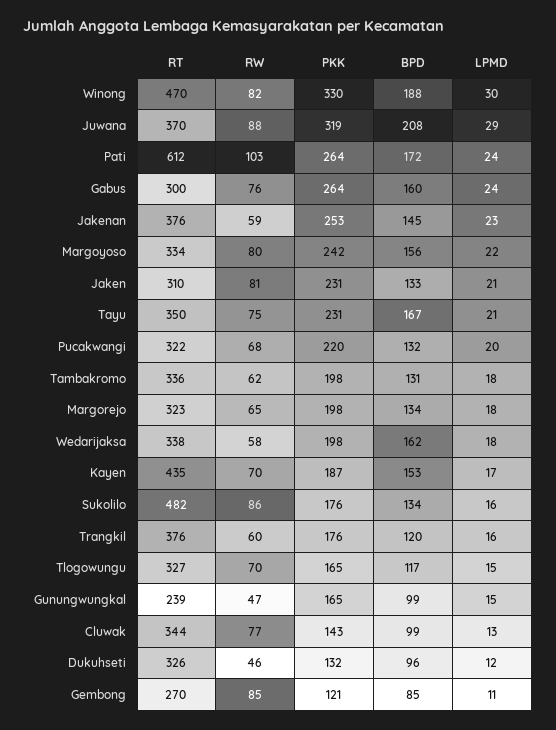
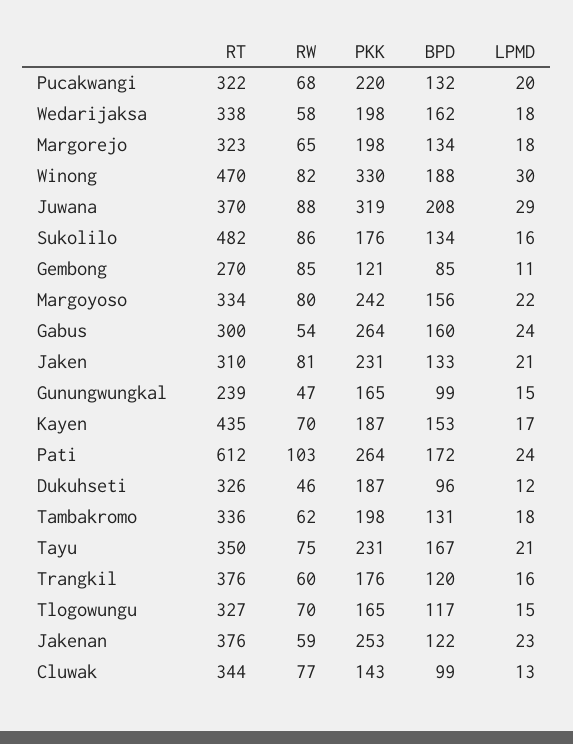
  {
    "RT": {
      "Winong": 470,
      "Juwana": 370,
      "Pati": 612,
      "Gabus": 300,
      "Jakenan": 376,
      "Margoyoso": 334,
      "Jaken": 310,
      "Tayu": 350,
      "Pucakwangi": 322,
      "Tambakromo": 336,
      "Margorejo": 323,
      "Wedarijaksa": 338,
      "Kayen": 435,
      "Sukolilo": 482,
      "Trangkil": 376,
      "Tlogowungu": 327,
      "Gunungwungkal": 239,
      "Cluwak": 344,
      "Dukuhseti": 326,
      "Gembong": 270
    },
    "RW": {
      "Winong": 82,
      "Juwana": 88,
      "Pati": 103,
-     "Gabus": 76,
+     "Gabus": 54,
      "Jakenan": 59,
      "Margoyoso": 80,
      "Jaken": 81,
      "Tayu": 75,
      "Pucakwangi": 68,
      "Tambakromo": 62,
      "Margorejo": 65,
      "Wedarijaksa": 58,
      "Kayen": 70,
      "Sukolilo": 86,
      "Trangkil": 60,
      "Tlogowungu": 70,
      "Gunungwungkal": 47,
      "Cluwak": 77,
      "Dukuhseti": 46,
      "Gembong": 85
    },
    "PKK": {
      "Winong": 330,
      "Juwana": 319,
      "Pati": 264,
      "Gabus": 264,
      "Jakenan": 253,
      "Margoyoso": 242,
      "Jaken": 231,
      "Tayu": 231,
      "Pucakwangi": 220,
      "Tambakromo": 198,
      "Margorejo": 198,
      "Wedarijaksa": 198,
      "Kayen": 187,
      "Sukolilo": 176,
      "Trangkil": 176,
      "Tlogowungu": 165,
      "Gunungwungkal": 165,
      "Cluwak": 143,
-     "Dukuhseti": 132,
+     "Dukuhseti": 187,
      "Gembong": 121
    },
    "BPD": {
      "Winong": 188,
      "Juwana": 208,
      "Pati": 172,
      "Gabus": 160,
-     "Jakenan": 145,
+     "Jakenan": 122,
      "Margoyoso": 156,
      "Jaken": 133,
      "Tayu": 167,
      "Pucakwangi": 132,
      "Tambakromo": 131,
      "Margorejo": 134,
      "Wedarijaksa": 162,
      "Kayen": 153,
      "Sukolilo": 134,
      "Trangkil": 120,
      "Tlogowungu": 117,
      "Gunungwungkal": 99,
      "Cluwak": 99,
      "Dukuhseti": 96,
      "Gembong": 85
    },
    "LPMD": {
      "Winong": 30,
      "Juwana": 29,
      "Pati": 24,
      "Gabus": 24,
      "Jakenan": 23,
      "Margoyoso": 22,
      "Jaken": 21,
      "Tayu": 21,
      "Pucakwangi": 20,
      "Tambakromo": 18,
      "Margorejo": 18,
      "Wedarijaksa": 18,
      "Kayen": 17,
      "Sukolilo": 16,
      "Trangkil": 16,
      "Tlogowungu": 15,
      "Gunungwungkal": 15,
      "Cluwak": 13,
      "Dukuhseti": 12,
      "Gembong": 11
    }
  }

